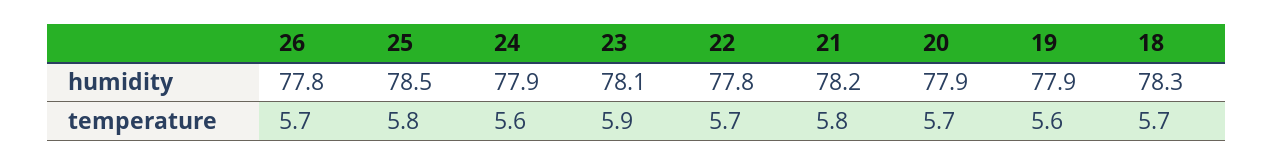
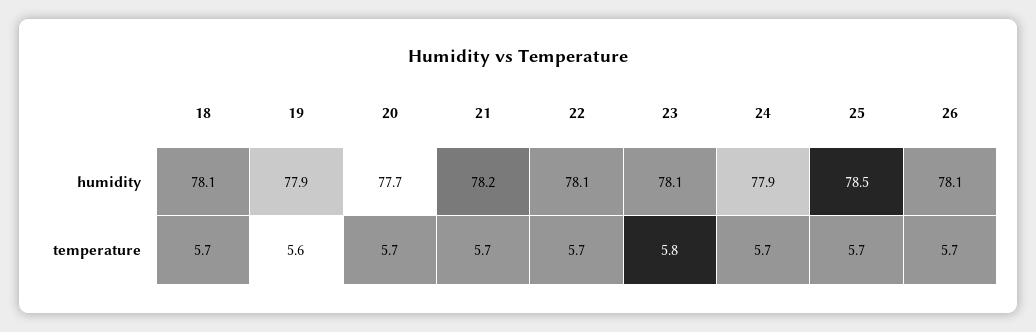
  {
    "26": {
-     "humidity": 77.8,
+     "humidity": 78.1,
      "temperature": 5.7
    },
    "25": {
      "humidity": 78.5,
-     "temperature": 5.8
+     "temperature": 5.7
    },
    "24": {
      "humidity": 77.9,
-     "temperature": 5.6
+     "temperature": 5.7
    },
    "23": {
      "humidity": 78.1,
-     "temperature": 5.9
+     "temperature": 5.8
    },
    "22": {
-     "humidity": 77.8,
+     "humidity": 78.1,
      "temperature": 5.7
    },
    "21": {
      "humidity": 78.2,
-     "temperature": 5.8
+     "temperature": 5.7
    },
    "20": {
-     "humidity": 77.9,
+     "humidity": 77.7,
      "temperature": 5.7
    },
    "19": {
      "humidity": 77.9,
      "temperature": 5.6
    },
    "18": {
-     "humidity": 78.3,
+     "humidity": 78.1,
      "temperature": 5.7
    }
  }

